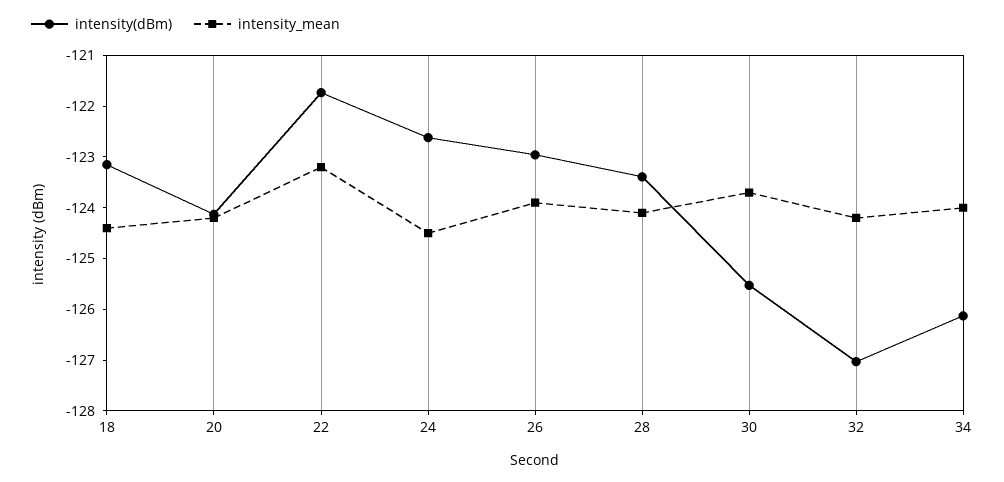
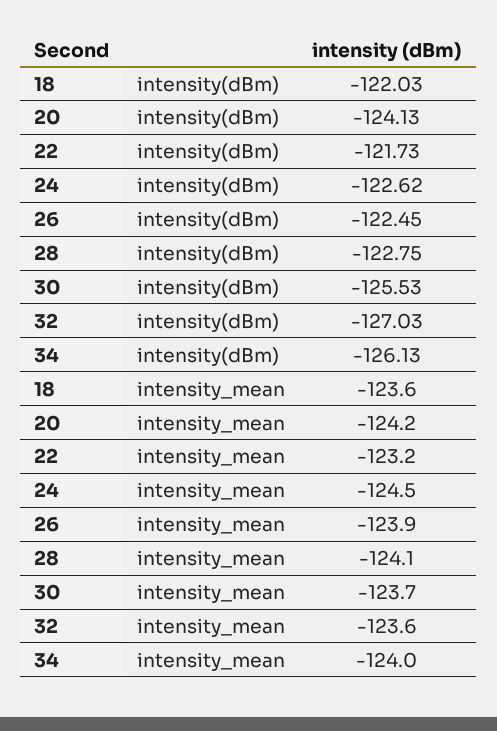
  {
    "intensity(dBm)": {
-     "18": -123.2,
+     "18": -122.03,
      "20": -124.13,
      "22": -121.73,
      "24": -122.62,
-     "26": -123,
+     "26": -122.45,
-     "28": -123.4,
+     "28": -122.75,
      "30": -125.53,
      "32": -127.03,
      "34": -126.13
    },
    "intensity_mean": {
-     "18": -124.4,
+     "18": -123.6,
      "20": -124.2,
      "22": -123.2,
      "24": -124.5,
      "26": -123.9,
      "28": -124.1,
      "30": -123.7,
-     "32": -124.2,
+     "32": -123.6,
      "34": -124
    }
  }

